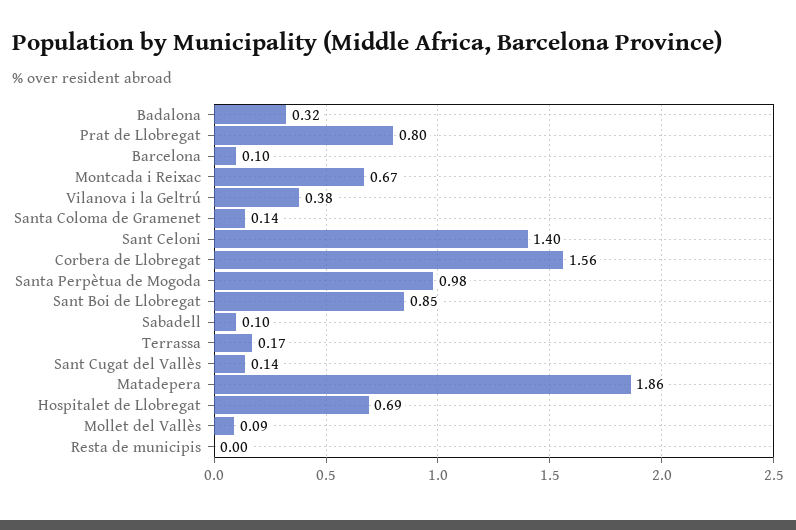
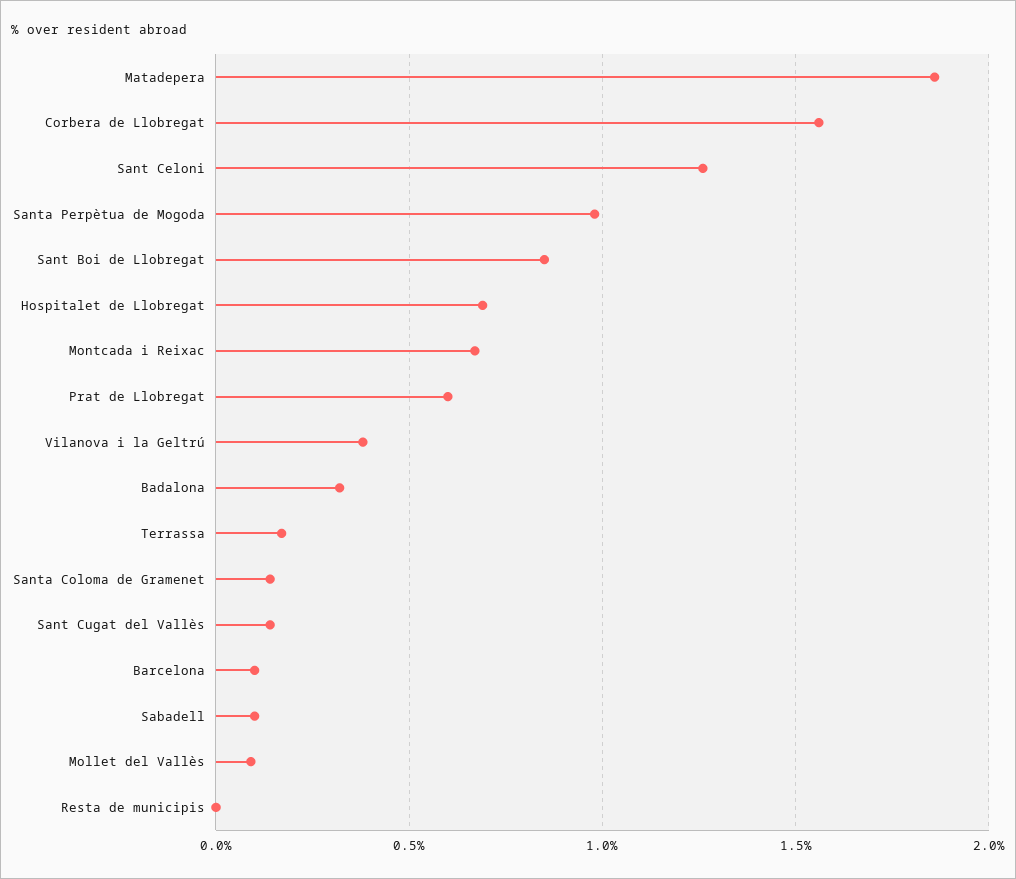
  {
    "Badalona": 0.32,
-   "Prat de Llobregat": 0.8,
+   "Prat de Llobregat": 0.6,
    "Barcelona": 0.1,
    "Montcada i Reixac": 0.67,
    "Vilanova i la Geltrú": 0.38,
    "Santa Coloma de Gramenet": 0.14,
-   "Sant Celoni": 1.4,
+   "Sant Celoni": 1.25,
    "Corbera de Llobregat": 1.56,
    "Santa Perpètua de Mogoda": 0.98,
    "Sant Boi de Llobregat": 0.85,
    "Sabadell": 0.1,
    "Terrassa": 0.17,
    "Sant Cugat del Vallès": 0.14,
    "Matadepera": 1.86,
    "Hospitalet de Llobregat": 0.69,
    "Mollet del Vallès": 0.09,
    "Resta de municipis": 0
  }

